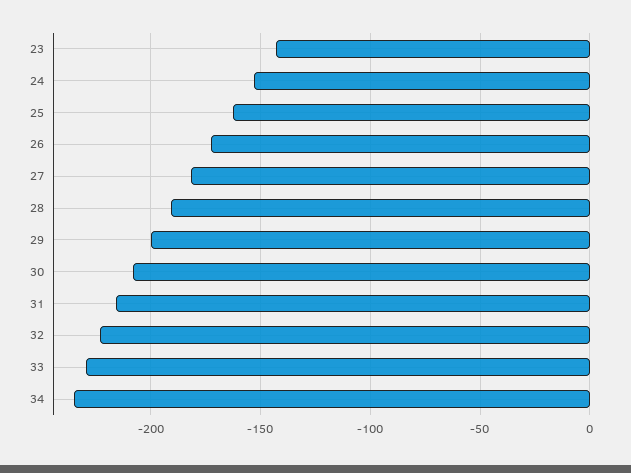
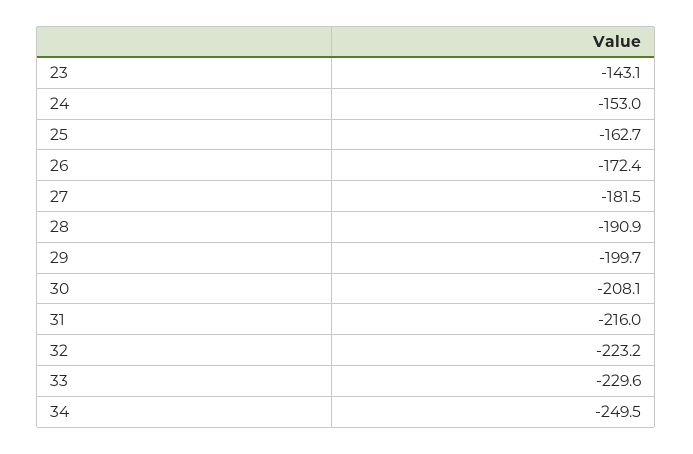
  {
    "23": -143.1,
    "24": -153,
    "25": -162.7,
    "26": -172.4,
    "27": -181.5,
    "28": -190.9,
    "29": -199.7,
    "30": -208.1,
    "31": -216,
    "32": -223.2,
    "33": -229.6,
-   "34": -235
+   "34": -249.5
  }

